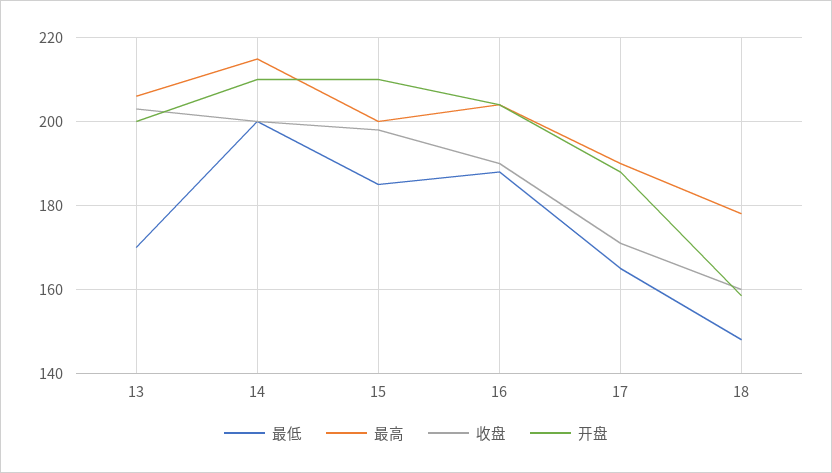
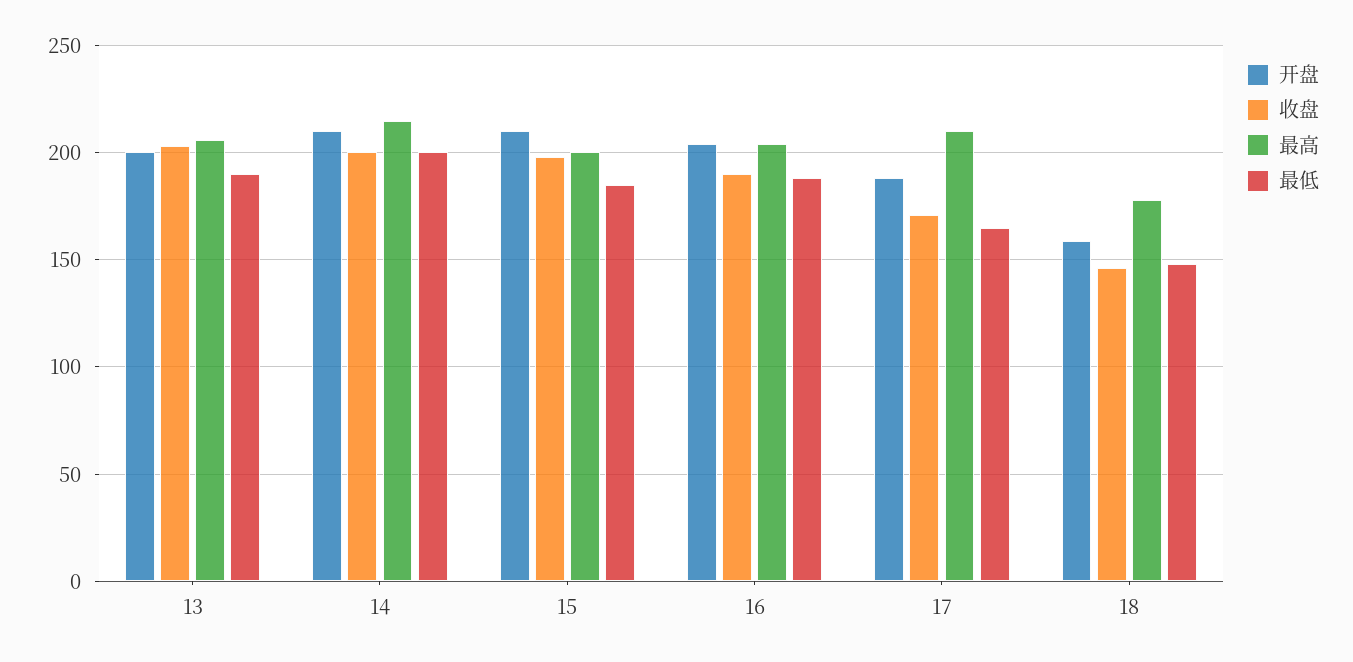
  {
    "最低": {
-     "13": 170,
+     "13": 190,
      "14": 200,
      "15": 186,
      "16": 188,
      "17": 166,
      "18": 148
    },
    "最高": {
      "13": 206,
      "14": 214,
      "15": 200,
      "16": 204,
-     "17": 190,
+     "17": 210,
      "18": 178
    },
    "收盘": {
      "13": 204,
      "14": 200,
      "15": 198,
      "16": 190,
      "17": 172,
-     "18": 160
+     "18": 145
    },
    "开盘": {
      "13": 200,
      "14": 210,
      "15": 210,
      "16": 204,
      "17": 188,
      "18": 158
    }
  }

